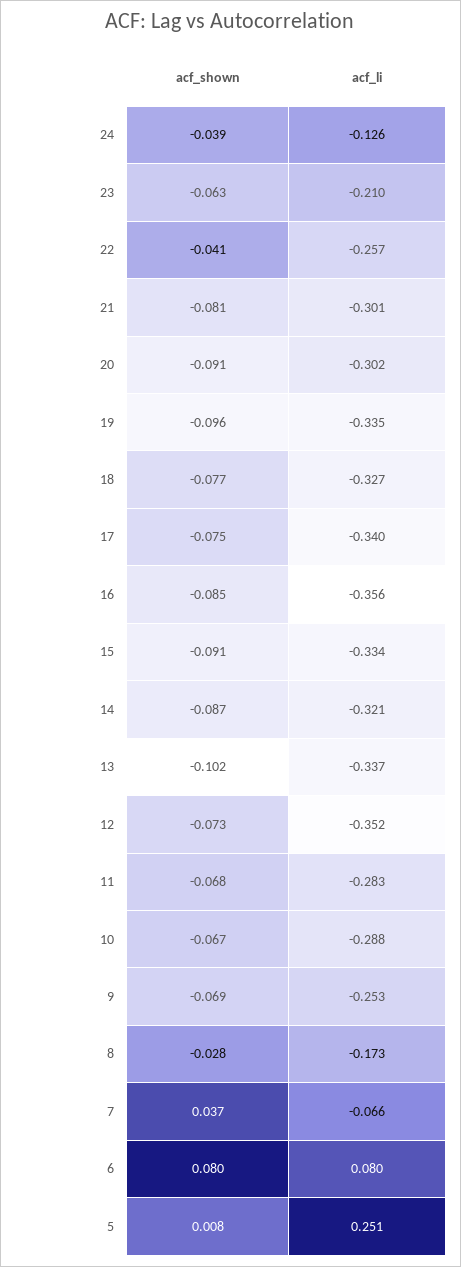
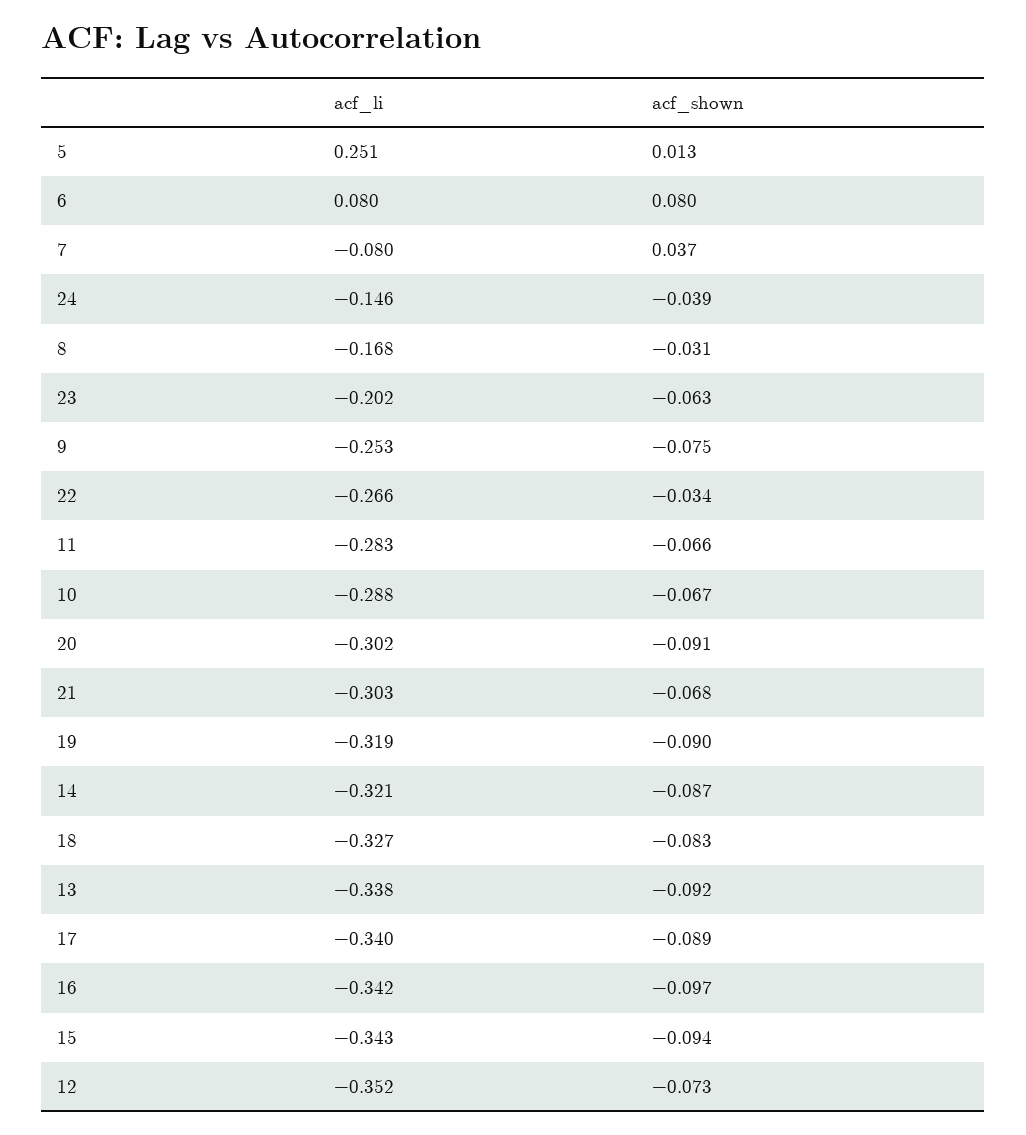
  {
    "acf_shown": {
      "24": -0.039,
      "23": -0.063,
-     "22": -0.041,
+     "22": -0.034,
-     "21": -0.081,
+     "21": -0.068,
      "20": -0.091,
-     "19": -0.096,
+     "19": -0.09,
-     "18": -0.077,
+     "18": -0.083,
-     "17": -0.075,
+     "17": -0.089,
-     "16": -0.085,
+     "16": -0.097,
-     "15": -0.091,
+     "15": -0.094,
      "14": -0.087,
-     "13": -0.102,
+     "13": -0.092,
      "12": -0.073,
-     "11": -0.068,
+     "11": -0.066,
      "10": -0.067,
-     "9": -0.069,
+     "9": -0.075,
-     "8": -0.028,
+     "8": -0.031,
      "7": 0.037,
      "6": 0.08,
-     "5": 0.008
+     "5": 0.013
    },
    "acf_li": {
-     "24": -0.126,
+     "24": -0.146,
-     "23": -0.21,
+     "23": -0.202,
-     "22": -0.257,
+     "22": -0.266,
-     "21": -0.301,
+     "21": -0.303,
      "20": -0.302,
-     "19": -0.335,
+     "19": -0.319,
      "18": -0.327,
      "17": -0.34,
-     "16": -0.356,
+     "16": -0.342,
-     "15": -0.334,
+     "15": -0.343,
      "14": -0.321,
-     "13": -0.337,
+     "13": -0.338,
      "12": -0.352,
      "11": -0.283,
      "10": -0.288,
      "9": -0.253,
-     "8": -0.173,
+     "8": -0.168,
-     "7": -0.066,
+     "7": -0.08,
      "6": 0.08,
      "5": 0.251
    }
  }

